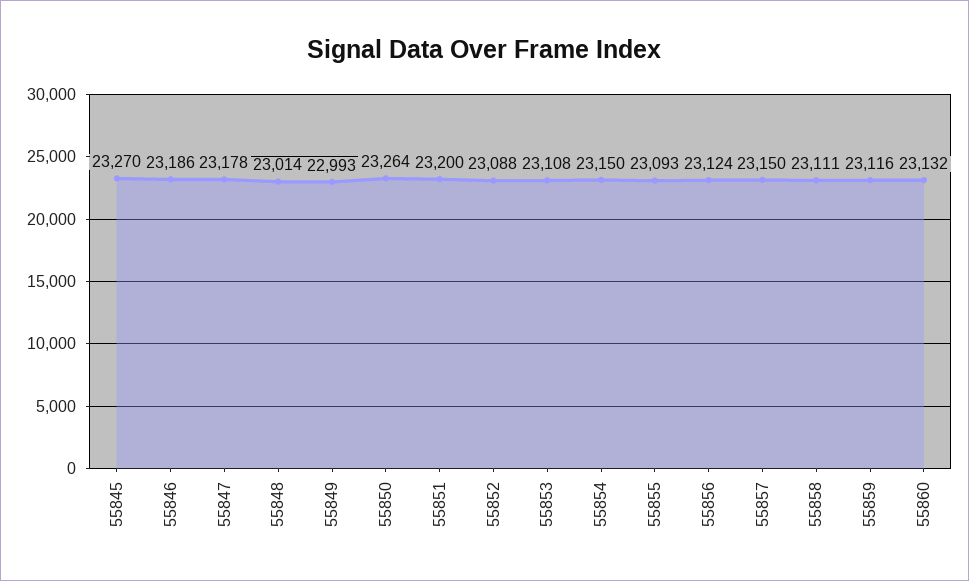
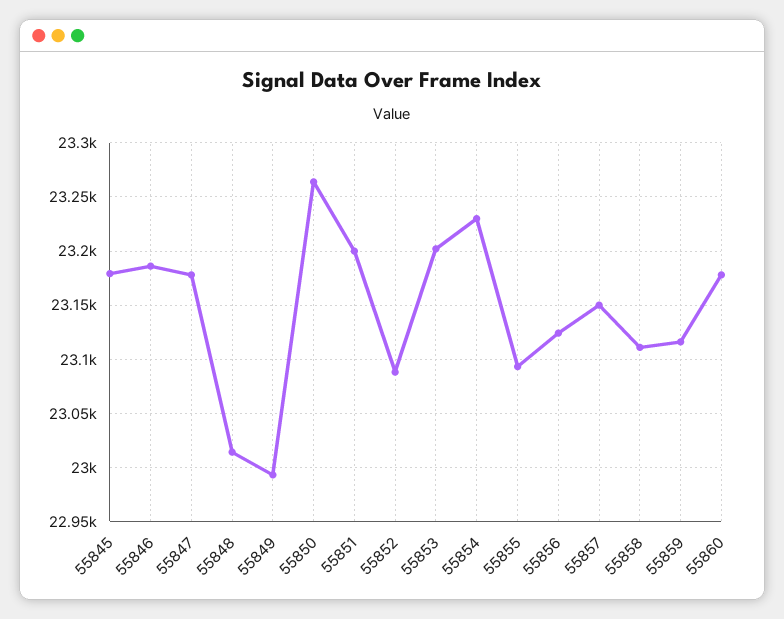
  {
-   "55845": 23270,
+   "55845": 23180,
    "55846": 23186,
    "55847": 23178,
    "55848": 23014,
    "55849": 22993,
    "55850": 23264,
    "55851": 23200,
    "55852": 23088,
-   "55853": 23108,
+   "55853": 23200,
-   "55854": 23150,
+   "55854": 23230,
    "55855": 23093,
    "55856": 23124,
    "55857": 23150,
    "55858": 23111,
    "55859": 23116,
-   "55860": 23132
+   "55860": 23180
  }

